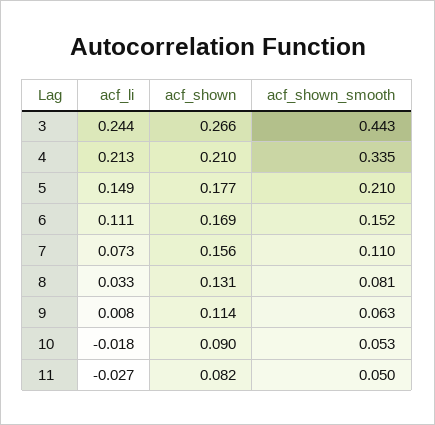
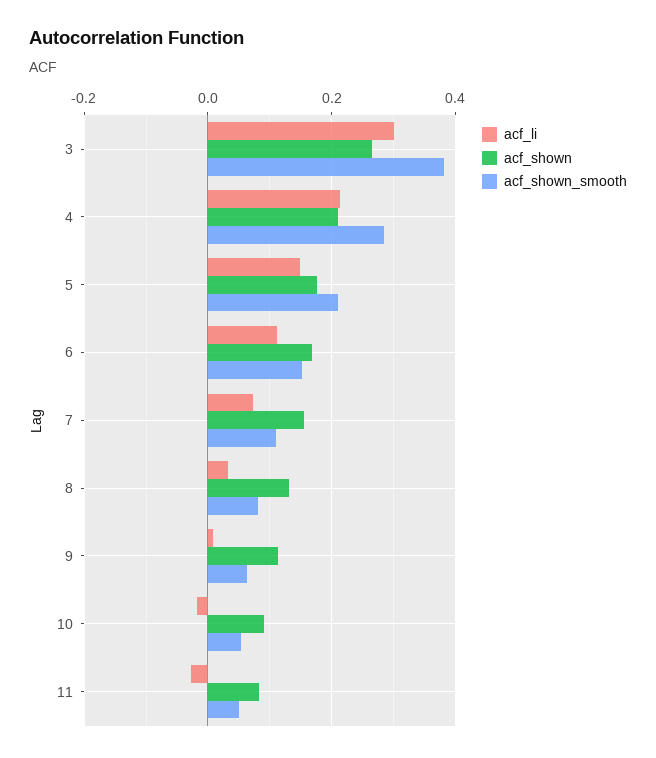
  {
    "acf_li": {
-     "3": 0.244,
+     "3": 0.3,
      "4": 0.213,
      "5": 0.149,
      "6": 0.111,
      "7": 0.073,
      "8": 0.033,
      "9": 0.008,
      "10": -0.018,
      "11": -0.027
    },
    "acf_shown": {
      "3": 0.266,
      "4": 0.21,
      "5": 0.177,
      "6": 0.169,
      "7": 0.156,
      "8": 0.131,
      "9": 0.114,
      "10": 0.09,
      "11": 0.082
    },
    "acf_shown_smooth": {
-     "3": 0.443,
+     "3": 0.38,
-     "4": 0.335,
+     "4": 0.28,
      "5": 0.21,
      "6": 0.152,
      "7": 0.11,
      "8": 0.081,
      "9": 0.063,
      "10": 0.053,
      "11": 0.05
    }
  }

